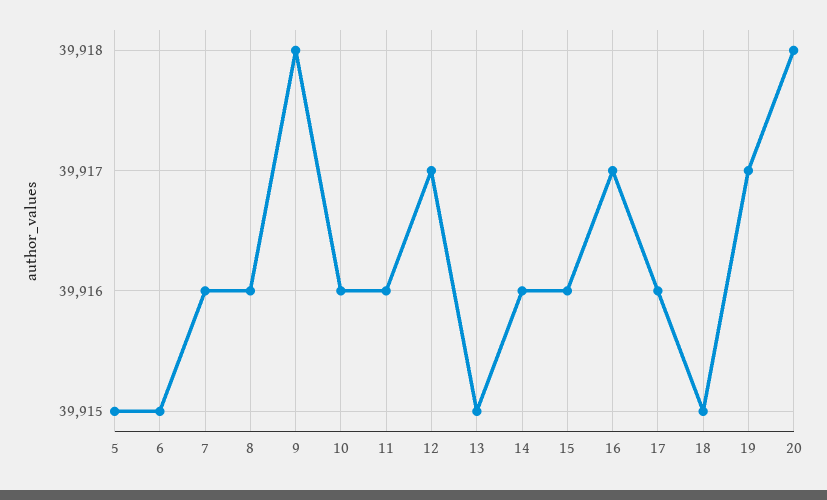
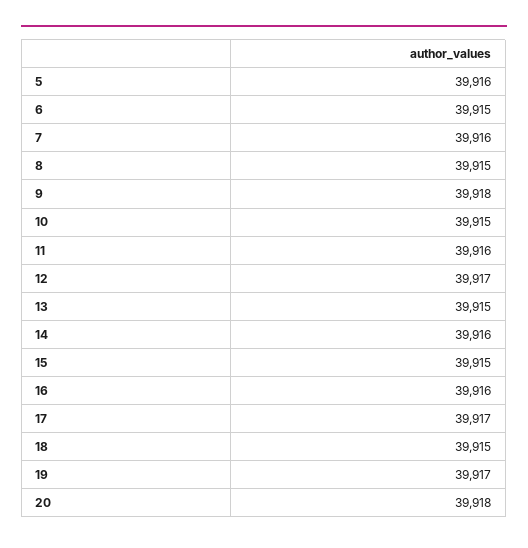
  {
-   "5": 39915,
+   "5": 39916,
    "6": 39915,
    "7": 39916,
-   "8": 39916,
+   "8": 39915,
    "9": 39918,
-   "10": 39916,
+   "10": 39915,
    "11": 39916,
    "12": 39917,
    "13": 39915,
    "14": 39916,
-   "15": 39916,
+   "15": 39915,
-   "16": 39917,
+   "16": 39916,
-   "17": 39916,
+   "17": 39917,
    "18": 39915,
    "19": 39917,
    "20": 39918
  }

